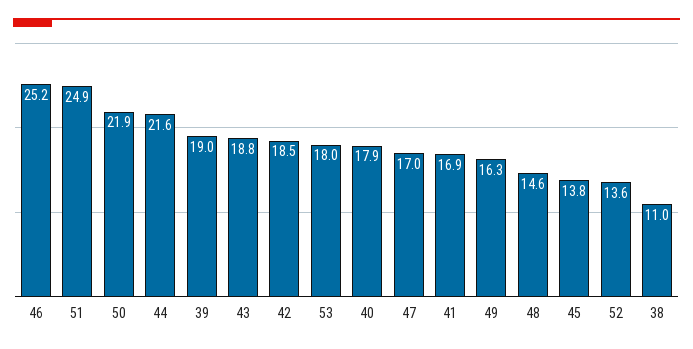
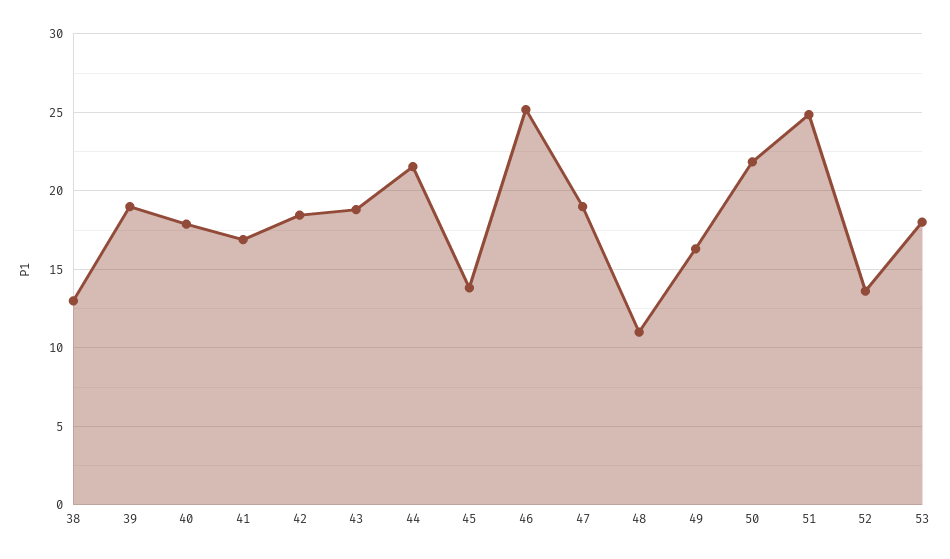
  {
    "46": 25.2,
    "51": 24.9,
    "50": 21.9,
    "44": 21.6,
    "39": 19,
    "43": 18.8,
    "42": 18.5,
    "53": 18,
    "40": 17.9,
-   "47": 17,
+   "47": 19,
    "41": 16.9,
    "49": 16.3,
-   "48": 14.6,
+   "48": 11,
    "45": 13.8,
    "52": 13.6,
-   "38": 11
+   "38": 13
  }

